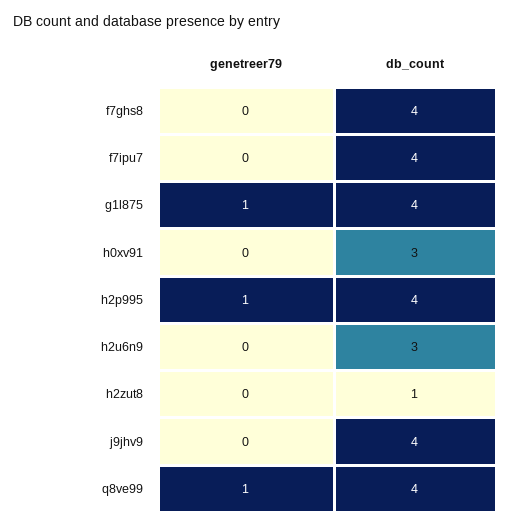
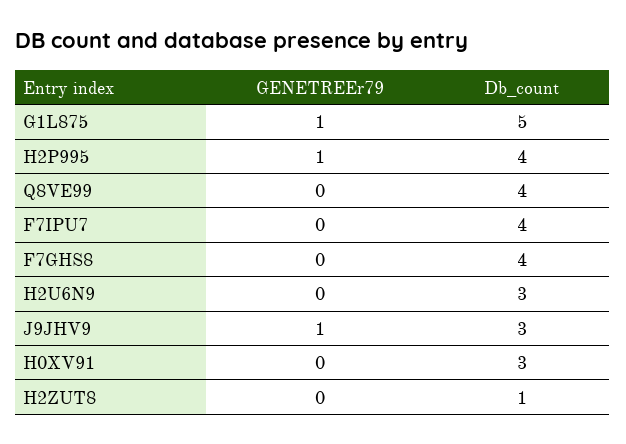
  {
    "genetreer79": {
      "f7ghs8": 0,
      "f7ipu7": 0,
      "g1l875": 1,
      "h0xv91": 0,
      "h2p995": 1,
      "h2u6n9": 0,
      "h2zut8": 0,
-     "j9jhv9": 0,
+     "j9jhv9": 1,
-     "q8ve99": 1
+     "q8ve99": 0
    },
    "db_count": {
      "f7ghs8": 4,
      "f7ipu7": 4,
-     "g1l875": 4,
+     "g1l875": 5,
      "h0xv91": 3,
      "h2p995": 4,
      "h2u6n9": 3,
      "h2zut8": 1,
-     "j9jhv9": 4,
+     "j9jhv9": 3,
      "q8ve99": 4
    }
  }

